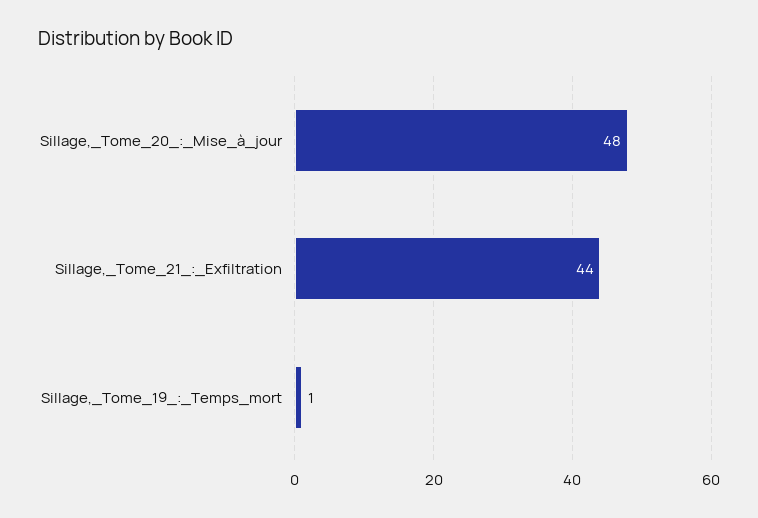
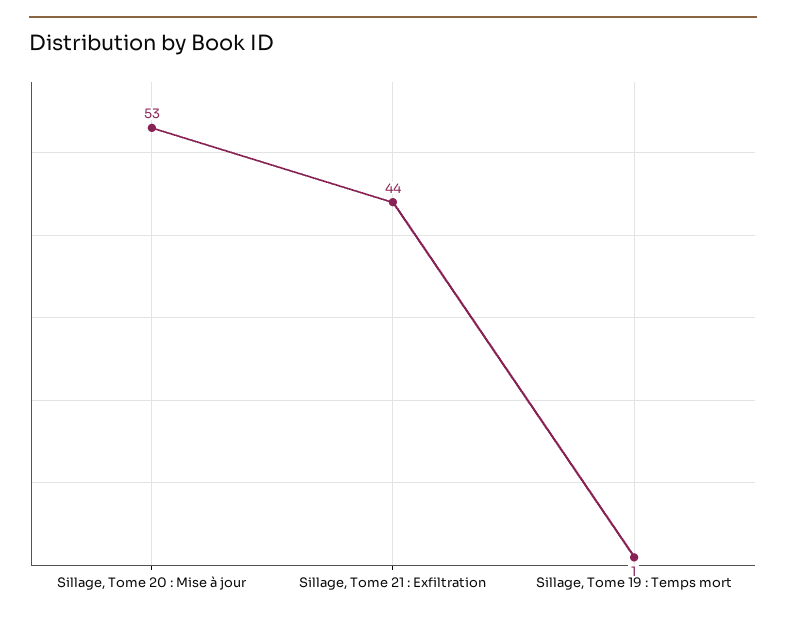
  {
-   "Sillage,_Tome_20_:_Mise_à_jour": 48,
+   "Sillage,_Tome_20_:_Mise_à_jour": 53,
    "Sillage,_Tome_21_:_Exfiltration": 44,
    "Sillage,_Tome_19_:_Temps_mort": 1
  }

